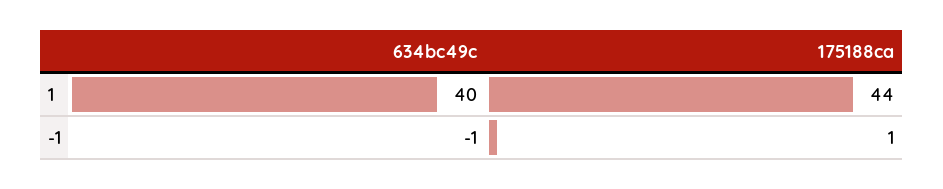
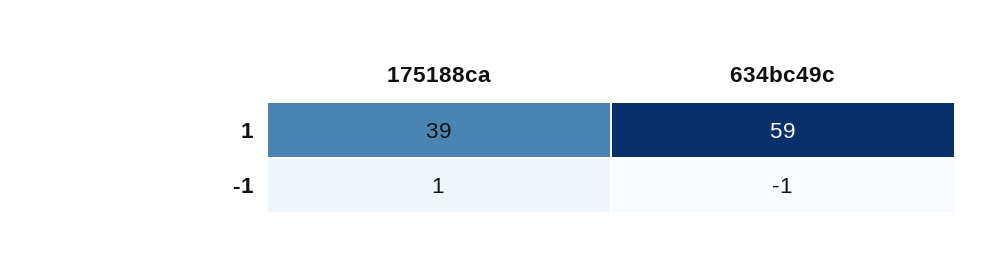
  {
    "634bc49c": {
-     "1": 40,
+     "1": 59,
      "-1": -1
    },
    "175188ca": {
-     "1": 44,
+     "1": 39,
      "-1": 1
    }
  }

